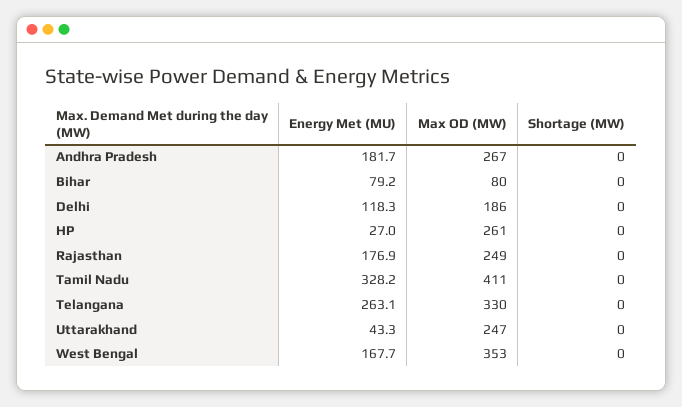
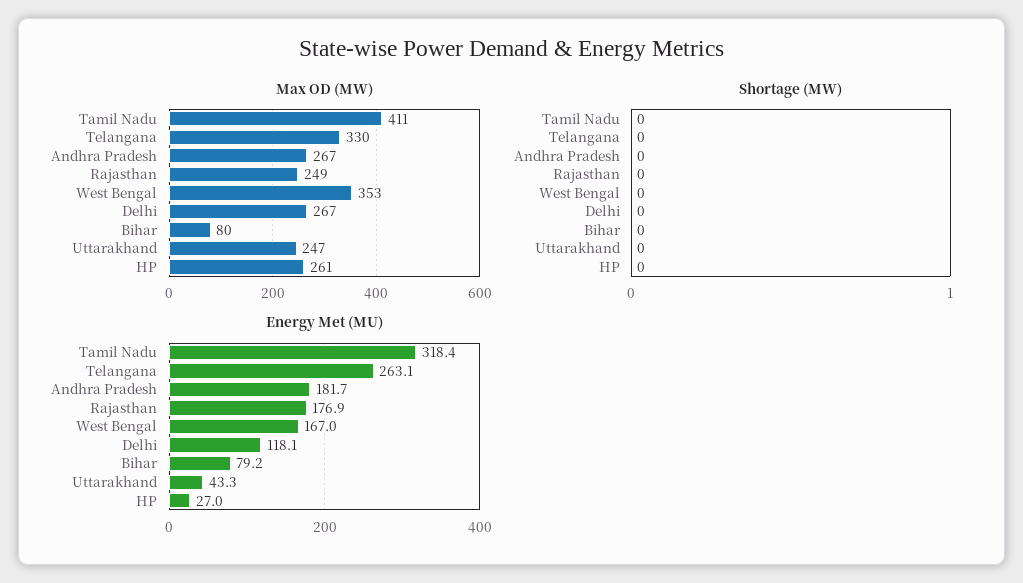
  {
    "Energy Met (MU)": {
      "Andhra Pradesh": 181.7,
      "Bihar": 79.2,
-     "Delhi": 118.3,
+     "Delhi": 118.1,
      "HP": 27,
      "Rajasthan": 176.9,
-     "Tamil Nadu": 328.2,
+     "Tamil Nadu": 318.4,
      "Telangana": 263.1,
      "Uttarakhand": 43.3,
-     "West Bengal": 167.7
+     "West Bengal": 167
    },
    "Max OD (MW)": {
      "Andhra Pradesh": 267,
      "Bihar": 80,
-     "Delhi": 186,
+     "Delhi": 267,
      "HP": 261,
      "Rajasthan": 249,
      "Tamil Nadu": 411,
      "Telangana": 330,
      "Uttarakhand": 247,
      "West Bengal": 353
    },
    "Shortage (MW)": {
      "Andhra Pradesh": 0,
      "Bihar": 0,
      "Delhi": 0,
      "HP": 0,
      "Rajasthan": 0,
      "Tamil Nadu": 0,
      "Telangana": 0,
      "Uttarakhand": 0,
      "West Bengal": 0
    }
  }

